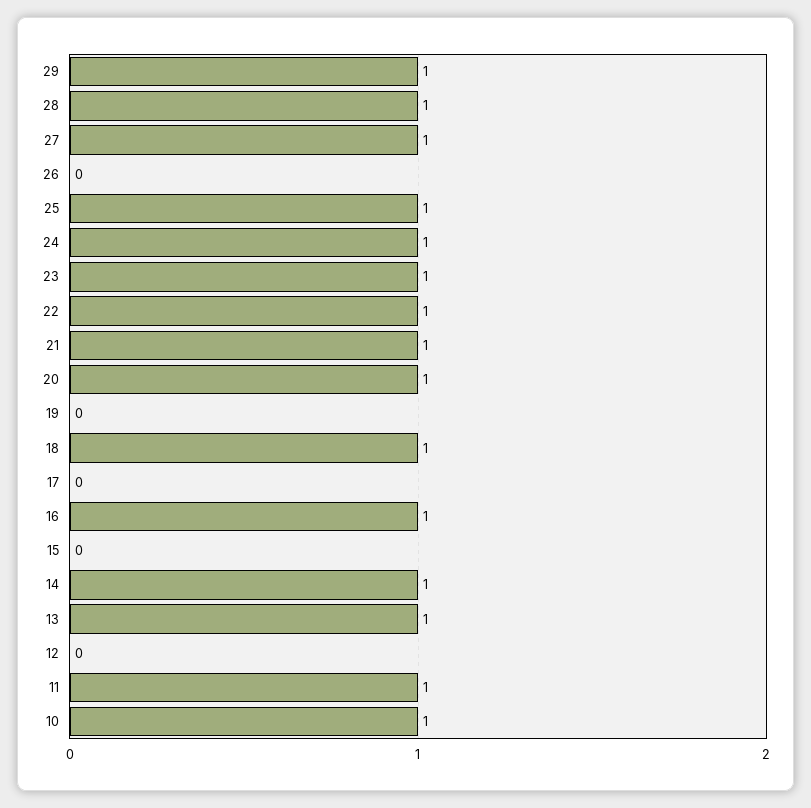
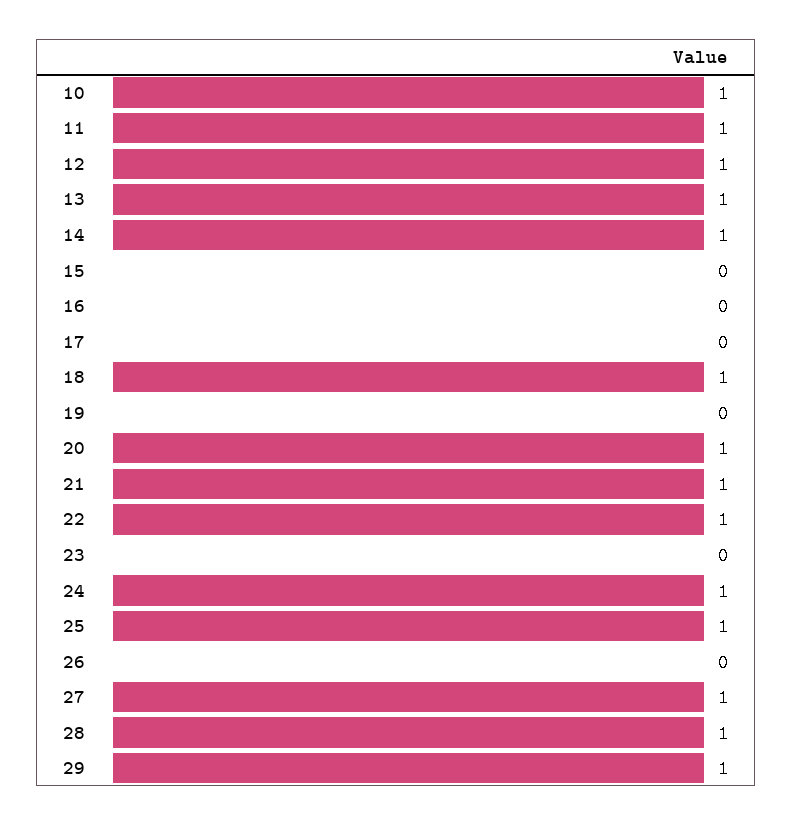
  {
    "29": 1,
    "28": 1,
    "27": 1,
    "26": 0,
    "25": 1,
    "24": 1,
-   "23": 1,
+   "23": 0,
    "22": 1,
    "21": 1,
    "20": 1,
    "19": 0,
    "18": 1,
    "17": 0,
-   "16": 1,
+   "16": 0,
    "15": 0,
    "14": 1,
    "13": 1,
-   "12": 0,
+   "12": 1,
    "11": 1,
    "10": 1
  }

